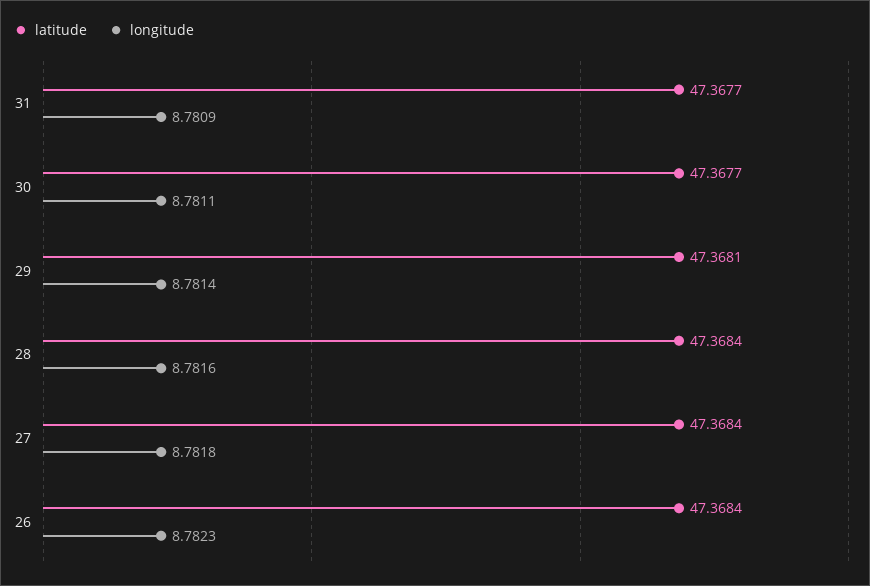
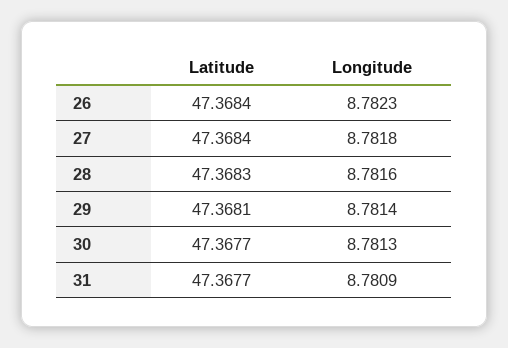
  {
    "latitude": {
      "31": 47.3677,
      "30": 47.3677,
      "29": 47.3681,
-     "28": 47.3684,
+     "28": 47.3683,
      "27": 47.3684,
      "26": 47.3684
    },
    "longitude": {
      "31": 8.7809,
-     "30": 8.7811,
+     "30": 8.7813,
      "29": 8.7814,
      "28": 8.7816,
      "27": 8.7818,
      "26": 8.7823
    }
  }

